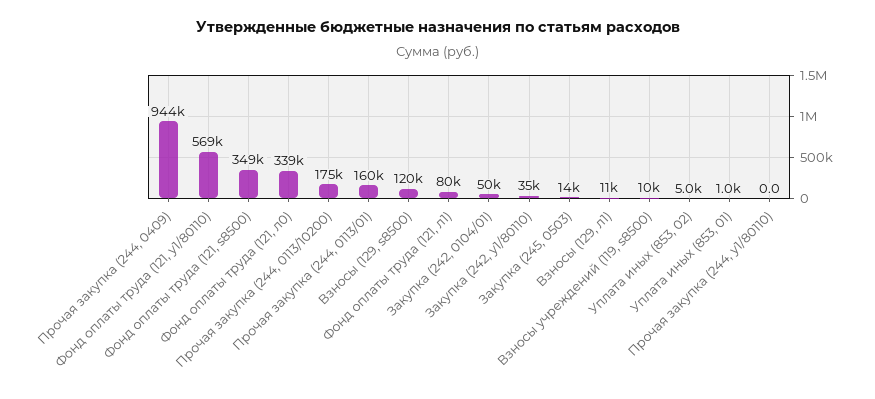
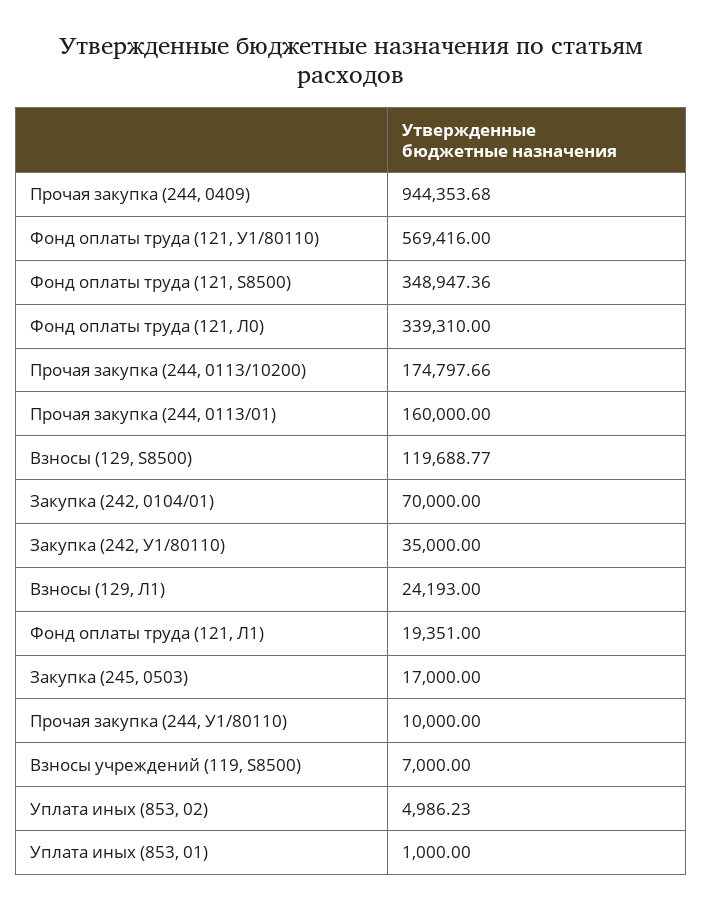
  {
    "Прочая закупка (244, 0409)": 944353.68,
    "Фонд оплаты труда (121, у1/80110)": 569416,
    "Фонд оплаты труда (121, s8500)": 348947.36,
    "Фонд оплаты труда (121, л0)": 339310,
    "Прочая закупка (244, 0113/10200)": 174797.66,
    "Прочая закупка (244, 0113/01)": 160000,
    "Взносы (129, s8500)": 119688.77,
-   "Фонд оплаты труда (121, л1)": 80000,
+   "Фонд оплаты труда (121, л1)": 19351,
-   "Закупка (242, 0104/01)": 50000,
+   "Закупка (242, 0104/01)": 70000,
    "Закупка (242, у1/80110)": 35000,
-   "Закупка (245, 0503)": 14000,
+   "Закупка (245, 0503)": 17000,
-   "Взносы (129, л1)": 11000,
+   "Взносы (129, л1)": 24193,
-   "Взносы учреждений (119, s8500)": 10000,
+   "Взносы учреждений (119, s8500)": 7000,
    "Уплата иных (853, 02)": 4986.23,
    "Уплата иных (853, 01)": 1000,
-   "Прочая закупка (244, у1/80110)": 0
+   "Прочая закупка (244, у1/80110)": 10000
  }

